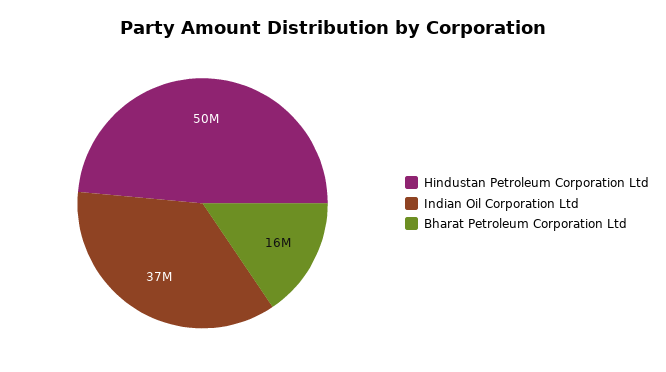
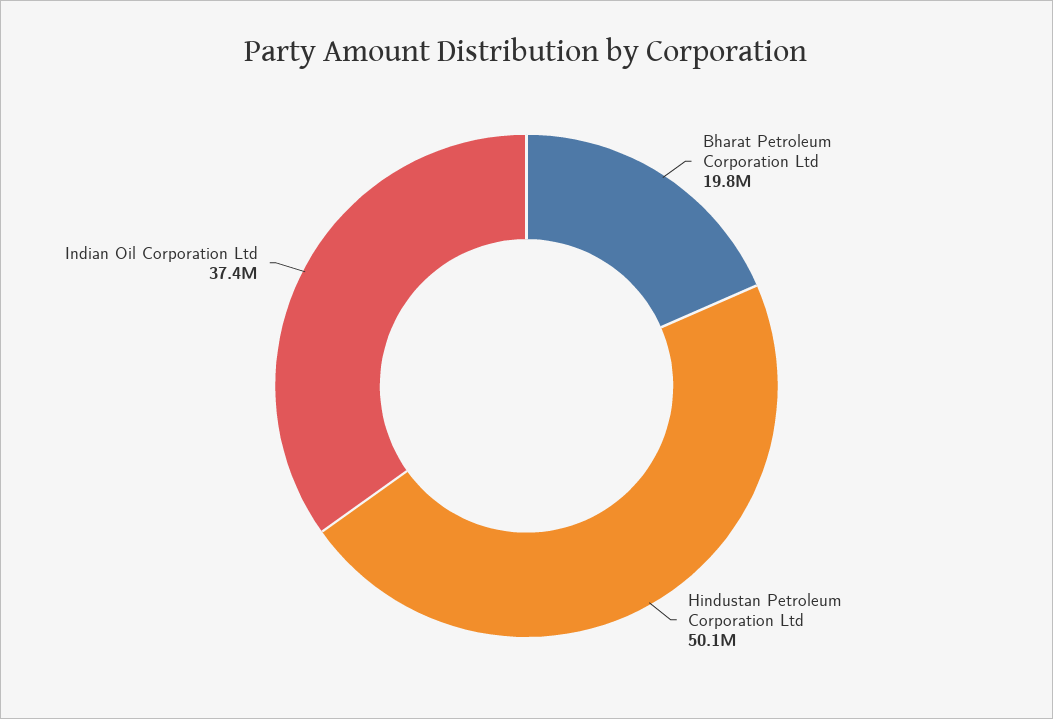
  {
    "Hindustan Petroleum Corporation Ltd": 50100000,
    "Indian Oil Corporation Ltd": 37400000,
-   "Bharat Petroleum Corporation Ltd": 16000000
+   "Bharat Petroleum Corporation Ltd": 19800000
  }

